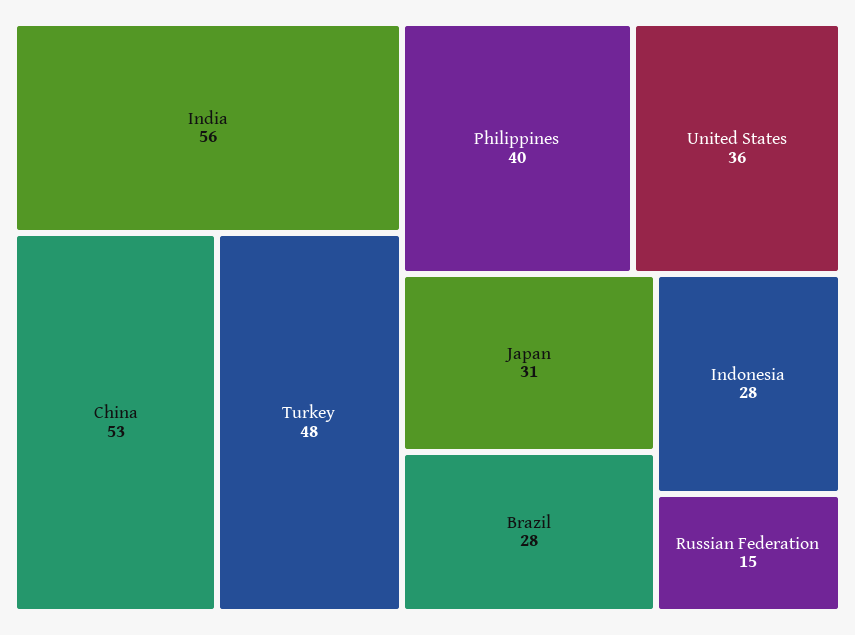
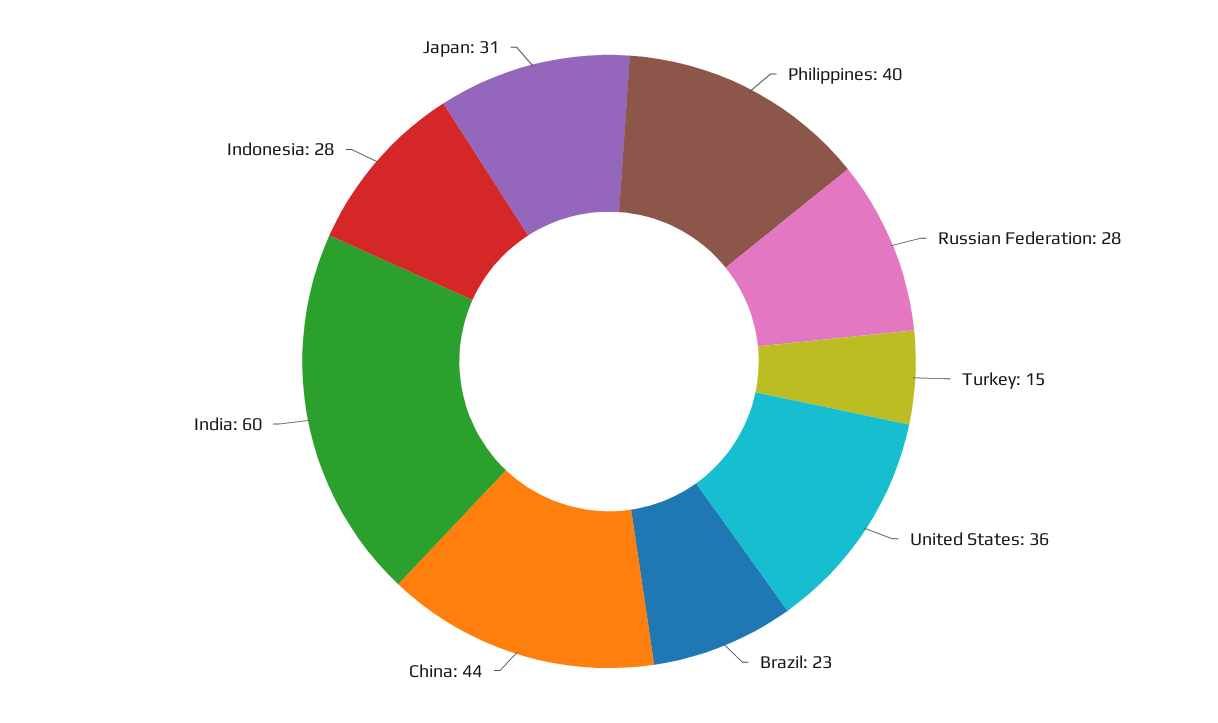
  {
-   "India": 56,
+   "India": 60,
-   "China": 53,
+   "China": 44,
-   "Turkey": 48,
+   "Turkey": 15,
    "Philippines": 40,
    "United States": 36,
    "Japan": 31,
-   "Brazil": 28,
+   "Brazil": 23,
    "Indonesia": 28,
-   "Russian Federation": 15
+   "Russian Federation": 28
  }

